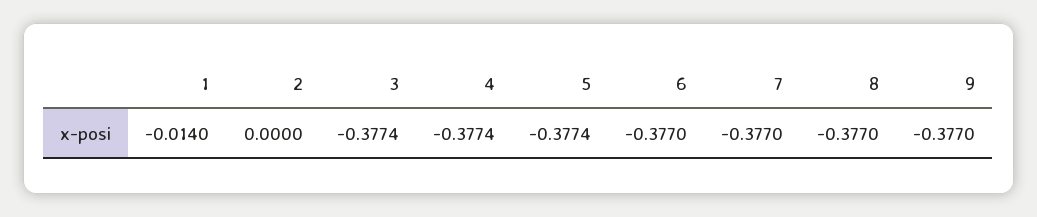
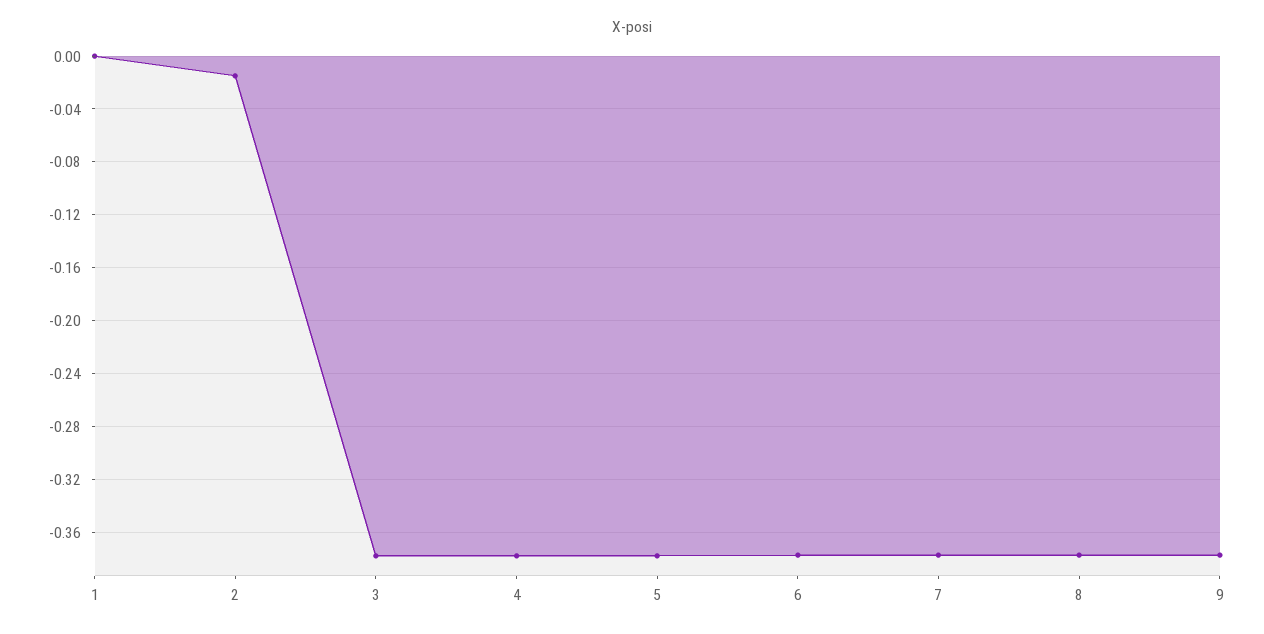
  {
-   "1": -0.014,
+   "1": 0,
-   "2": 0,
+   "2": -0.015,
    "3": -0.3774,
    "4": -0.3774,
    "5": -0.3774,
    "6": -0.377,
    "7": -0.377,
    "8": -0.377,
    "9": -0.377
  }

